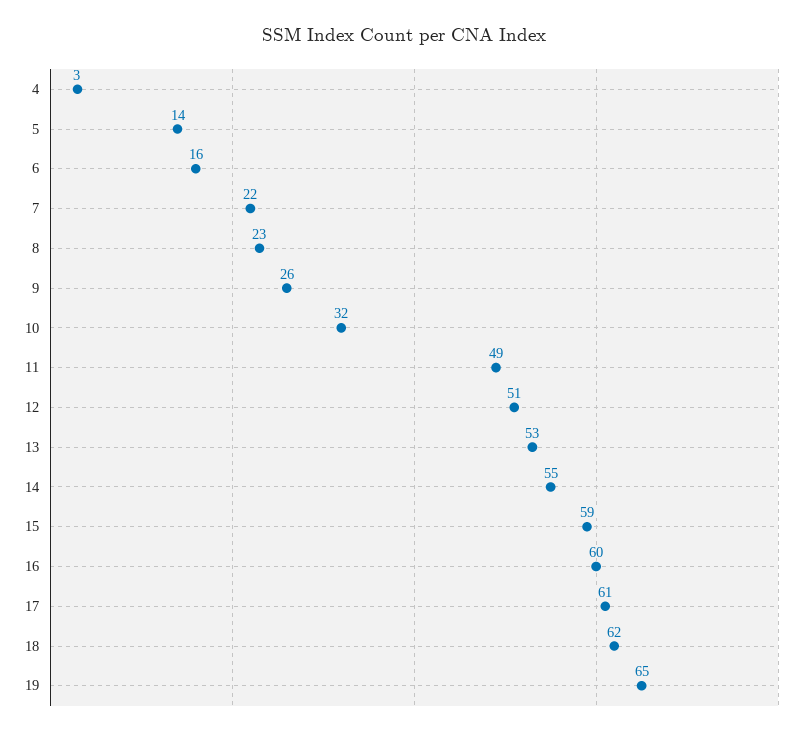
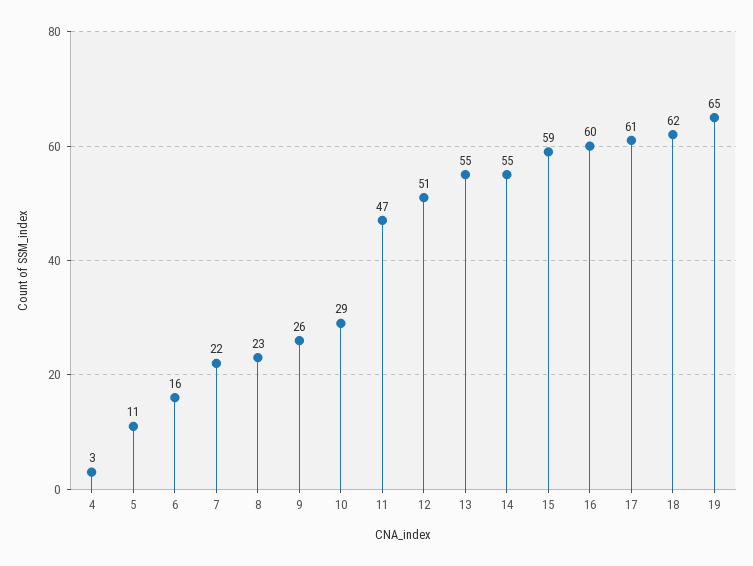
  {
    "4": 3,
-   "5": 14,
+   "5": 11,
    "6": 16,
    "7": 22,
    "8": 23,
    "9": 26,
-   "10": 32,
+   "10": 29,
-   "11": 49,
+   "11": 47,
    "12": 51,
-   "13": 53,
+   "13": 55,
    "14": 55,
    "15": 59,
    "16": 60,
    "17": 61,
    "18": 62,
    "19": 65
  }

